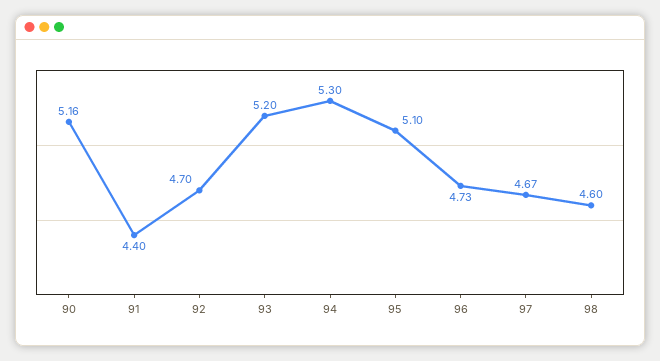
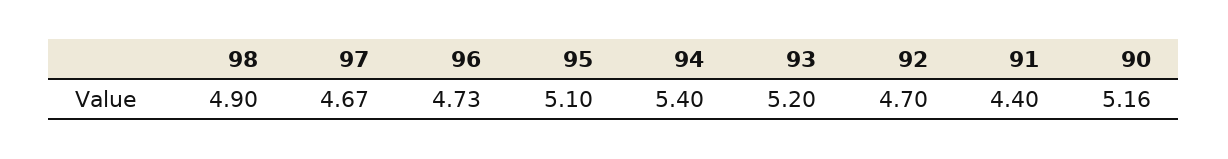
  {
    "90": 5.16,
    "91": 4.4,
    "92": 4.7,
    "93": 5.2,
-   "94": 5.3,
+   "94": 5.4,
    "95": 5.1,
    "96": 4.73,
    "97": 4.67,
-   "98": 4.6
+   "98": 4.9
  }

